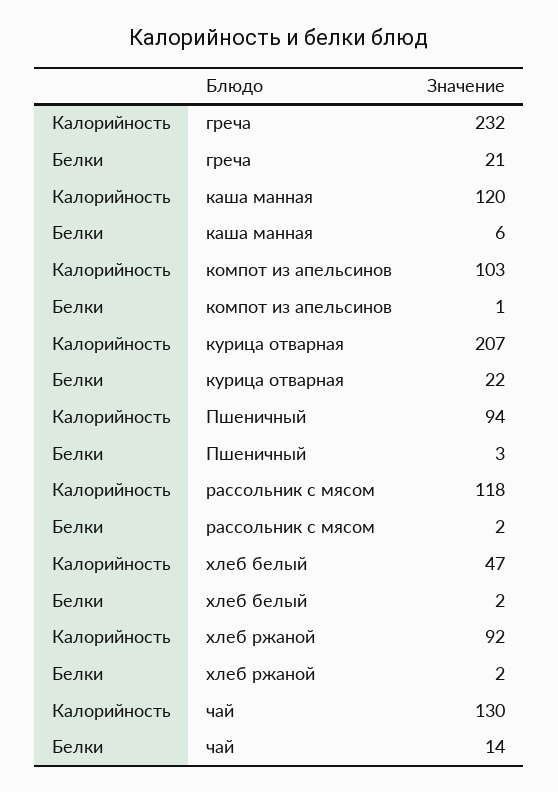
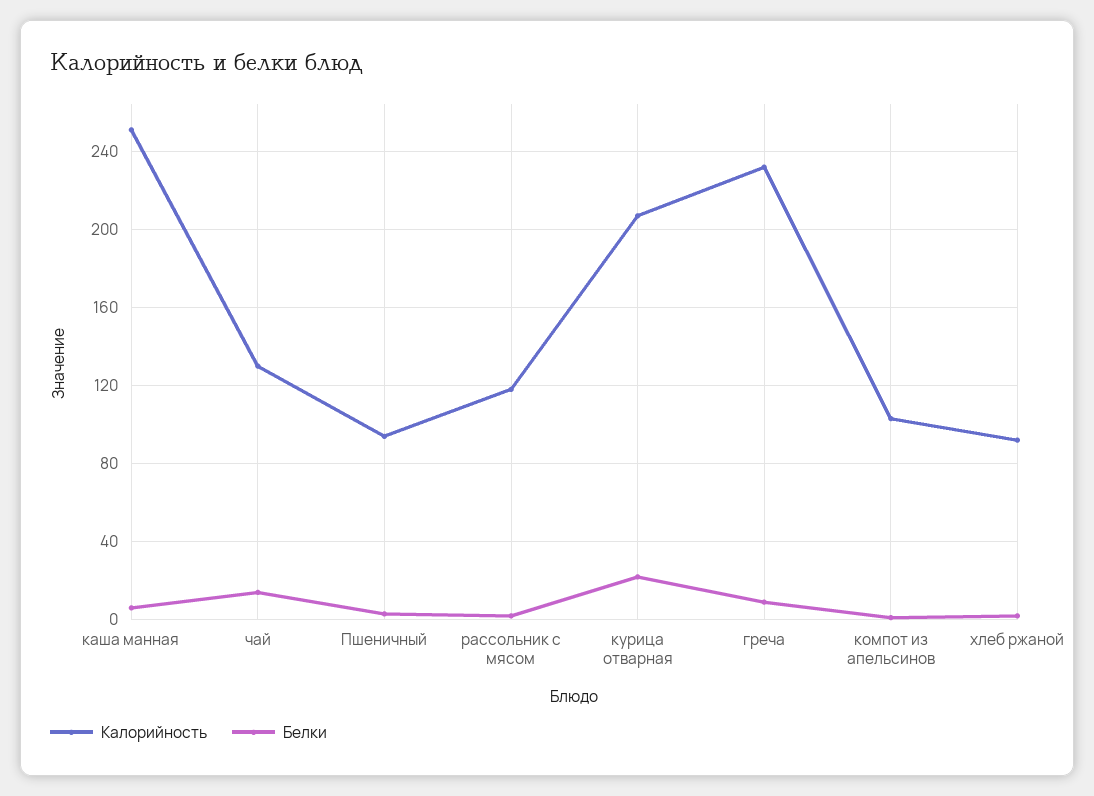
  {
    "Калорийность": {
      "греча": 232,
-     "каша манная": 120,
+     "каша манная": 250,
      "компот из апельсинов": 103,
      "курица отварная": 207,
      "Пшеничный": 94,
      "рассольник с мясом": 118,
-     "хлеб белый": 47,
      "хлеб ржаной": 92,
      "чай": 130
    },
    "Белки": {
-     "греча": 21,
+     "греча": 10,
      "каша манная": 6,
      "компот из апельсинов": 1,
      "курица отварная": 22,
      "Пшеничный": 3,
      "рассольник с мясом": 2,
-     "хлеб белый": 2,
      "хлеб ржаной": 2,
      "чай": 14
    }
  }

